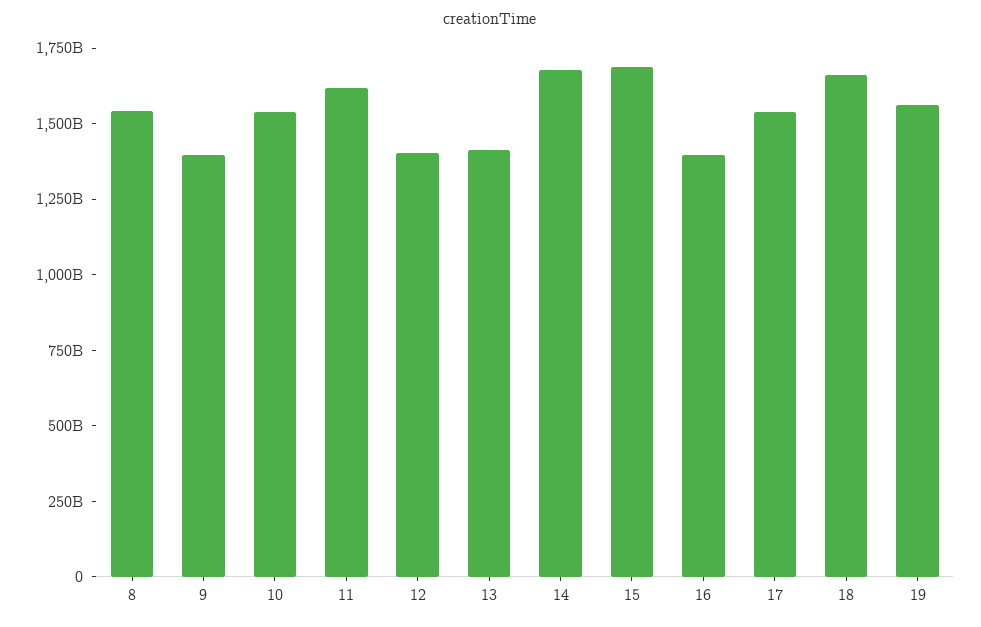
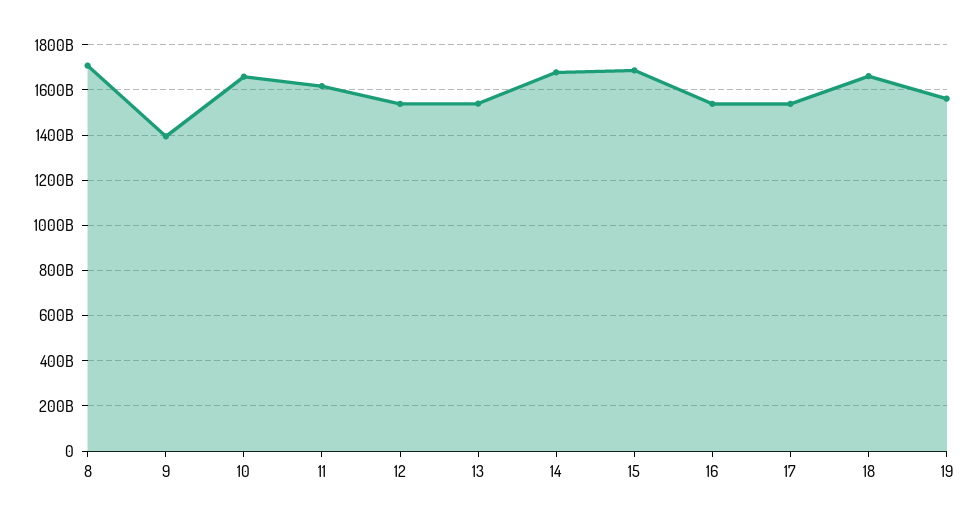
  {
-   "8": 1550000000000,
+   "8": 1700000000000,
    "9": 1400000000000,
-   "10": 1550000000000,
+   "10": 1650000000000,
    "11": 1600000000000,
-   "12": 1400000000000,
+   "12": 1550000000000,
-   "13": 1400000000000,
+   "13": 1550000000000,
    "14": 1700000000000,
    "15": 1700000000000,
-   "16": 1400000000000,
+   "16": 1550000000000,
    "17": 1550000000000,
    "18": 1650000000000,
    "19": 1550000000000
  }

